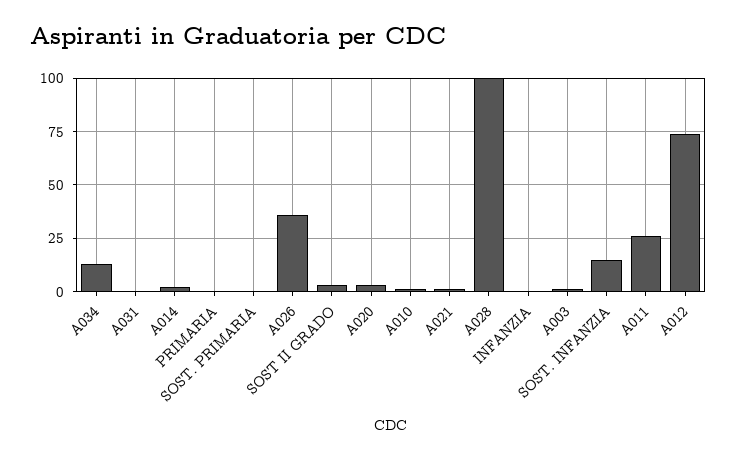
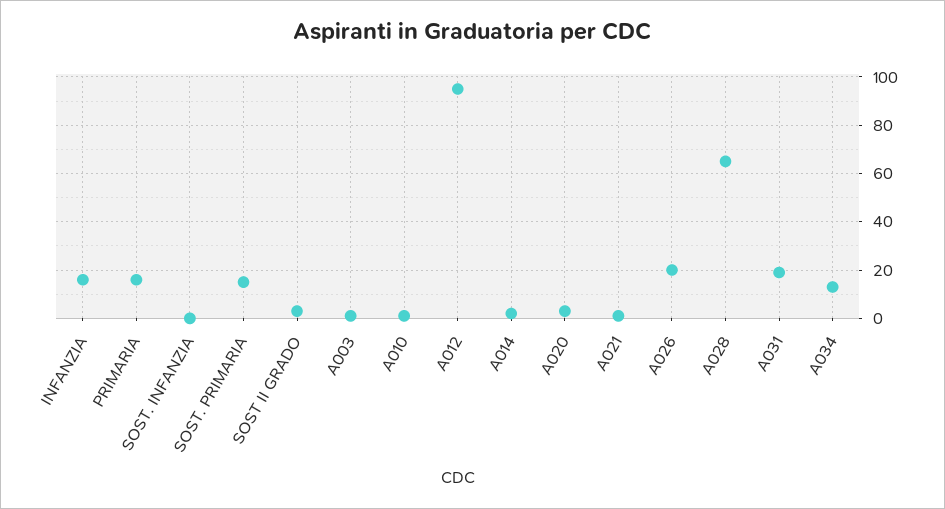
  {
    "A034": 15,
-   "A031": 0,
+   "A031": 20,
    "A014": 0,
-   "PRIMARIA": 0,
+   "PRIMARIA": 15,
-   "SOST. PRIMARIA": 0,
+   "SOST. PRIMARIA": 15,
-   "A026": 35,
+   "A026": 20,
    "SOST II GRADO": 5,
    "A020": 5,
    "A010": 0,
    "A021": 0,
-   "A028": 100,
+   "A028": 65,
-   "INFANZIA": 0,
+   "INFANZIA": 15,
    "A003": 0,
-   "SOST. INFANZIA": 15,
+   "SOST. INFANZIA": 0,
-   "A011": 25,
-   "A012": 75
+   "A012": 95
  }

